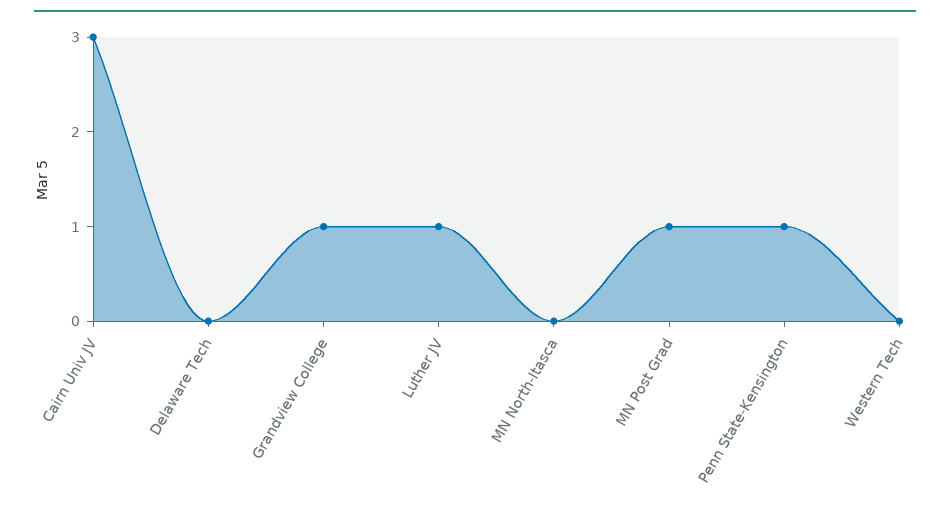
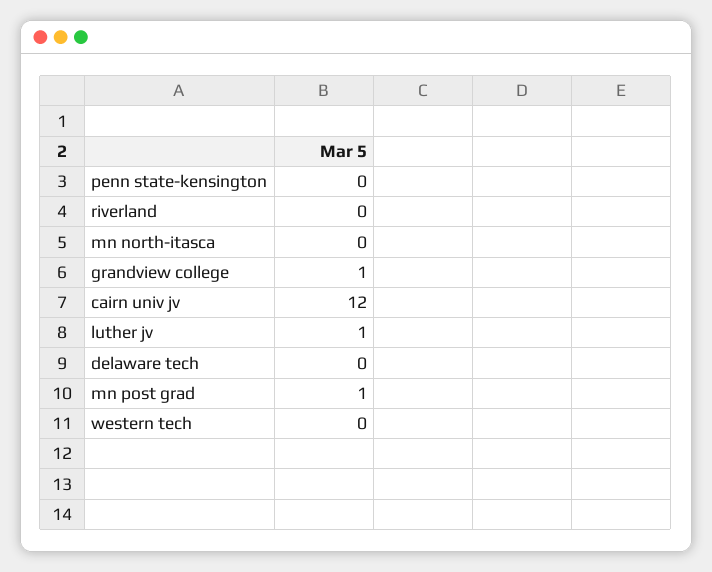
  {
-   "Cairn Univ JV": 3,
+   "Cairn Univ JV": 12,
    "Delaware Tech": 0,
    "Grandview College": 1,
    "Luther JV": 1,
    "MN North-Itasca": 0,
    "MN Post Grad": 1,
-   "Penn State-Kensington": 1,
+   "Penn State-Kensington": 0,
-   "Western Tech": 0
+   "Western Tech": 0,
+   "riverland": 0
  }

